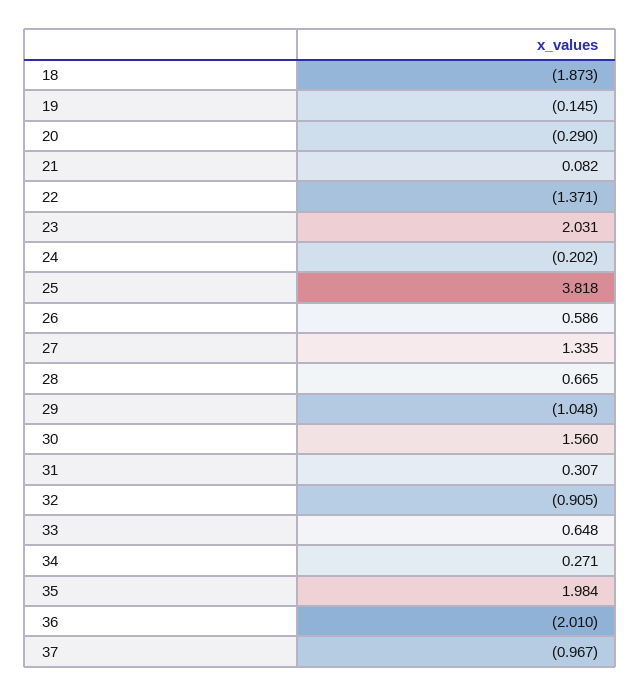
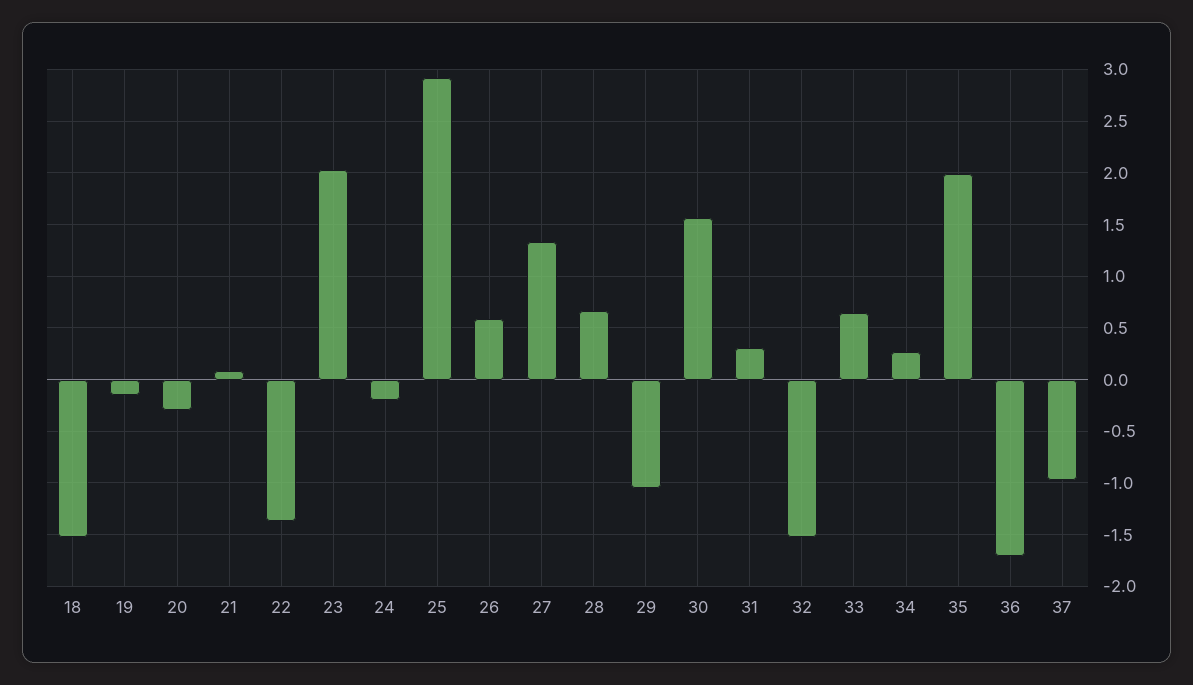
  {
-   "18": -1.873,
+   "18": -1.5,
    "19": -0.145,
    "20": -0.29,
    "21": 0.082,
    "22": -1.371,
    "23": 2.031,
    "24": -0.202,
-   "25": 3.818,
+   "25": 2.9,
    "26": 0.586,
    "27": 1.335,
    "28": 0.665,
    "29": -1.048,
    "30": 1.56,
    "31": 0.307,
-   "32": -0.905,
+   "32": -1.5,
    "33": 0.648,
    "34": 0.271,
    "35": 1.984,
-   "36": -2.01,
+   "36": -1.7,
    "37": -0.967
  }

